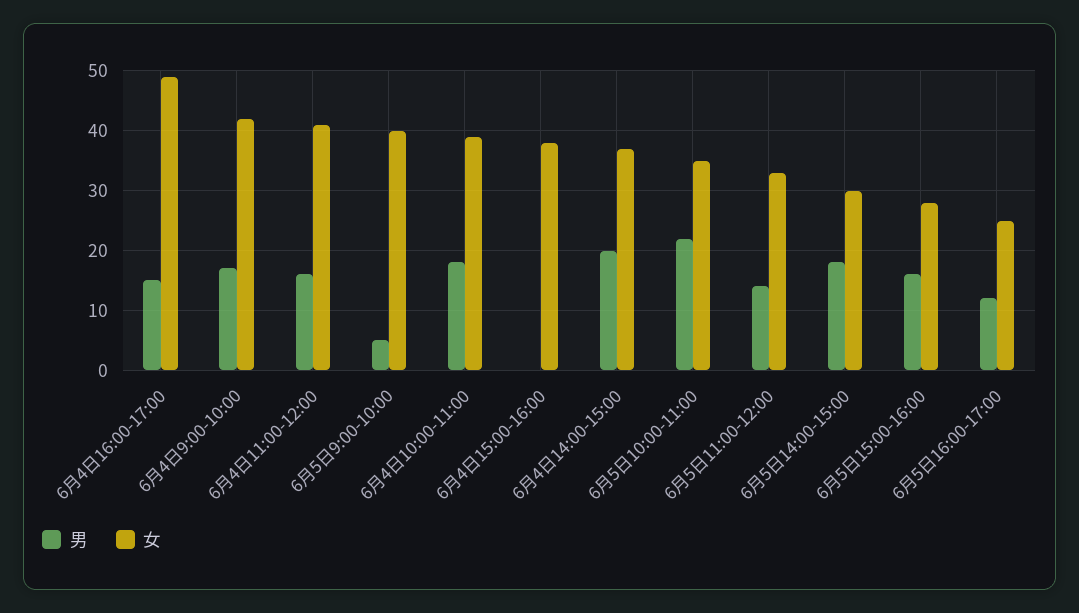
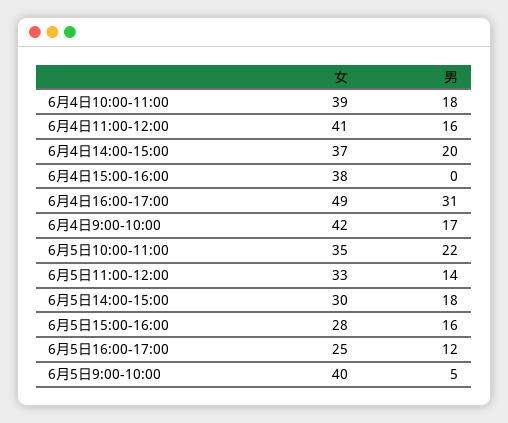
  {
    "男": {
-     "6月4日16:00-17:00": 15,
+     "6月4日16:00-17:00": 31,
      "6月4日9:00-10:00": 17,
      "6月4日11:00-12:00": 16,
      "6月5日9:00-10:00": 5,
      "6月4日10:00-11:00": 18,
      "6月4日15:00-16:00": 0,
      "6月4日14:00-15:00": 20,
      "6月5日10:00-11:00": 22,
      "6月5日11:00-12:00": 14,
      "6月5日14:00-15:00": 18,
      "6月5日15:00-16:00": 16,
      "6月5日16:00-17:00": 12
    },
    "女": {
      "6月4日16:00-17:00": 49,
      "6月4日9:00-10:00": 42,
      "6月4日11:00-12:00": 41,
      "6月5日9:00-10:00": 40,
      "6月4日10:00-11:00": 39,
      "6月4日15:00-16:00": 38,
      "6月4日14:00-15:00": 37,
      "6月5日10:00-11:00": 35,
      "6月5日11:00-12:00": 33,
      "6月5日14:00-15:00": 30,
      "6月5日15:00-16:00": 28,
      "6月5日16:00-17:00": 25
    }
  }

